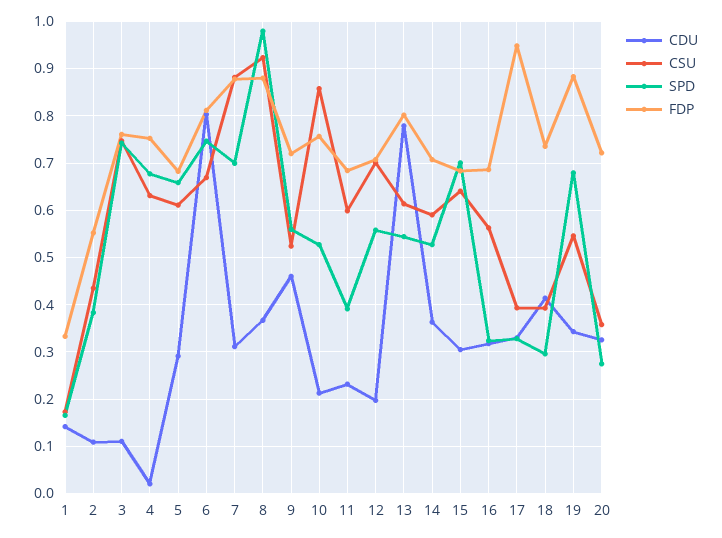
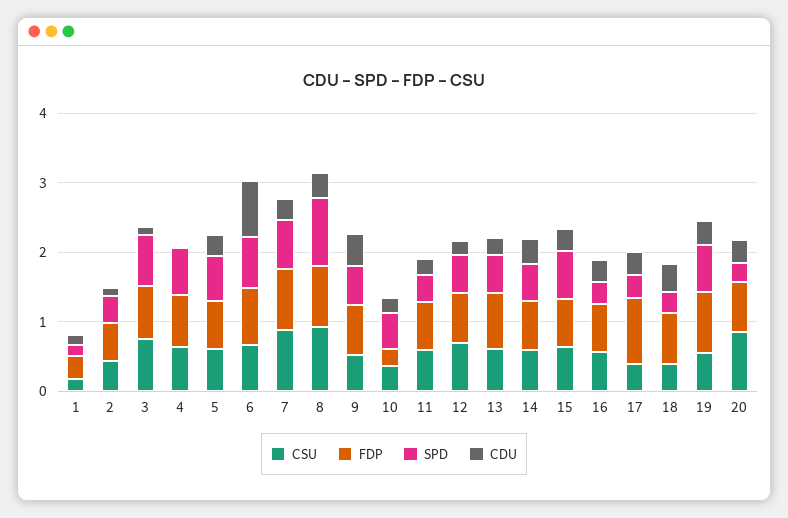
  {
    "CDU": {
      "1": 0.14,
      "2": 0.1,
      "3": 0.12,
      "4": 0.02,
      "5": 0.3,
      "6": 0.8,
      "7": 0.32,
      "8": 0.36,
      "9": 0.46,
      "10": 0.22,
      "11": 0.24,
      "12": 0.2,
-     "13": 0.78,
+     "13": 0.2,
      "14": 0.36,
      "15": 0.3,
      "16": 0.32,
      "17": 0.34,
      "18": 0.42,
      "19": 0.34,
      "20": 0.32
    },
    "CSU": {
      "1": 0.18,
      "2": 0.44,
      "3": 0.74,
      "4": 0.64,
      "5": 0.62,
      "6": 0.66,
      "7": 0.88,
      "8": 0.92,
      "9": 0.52,
-     "10": 0.86,
+     "10": 0.4,
      "11": 0.6,
      "12": 0.7,
      "13": 0.62,
      "14": 0.6,
      "15": 0.64,
      "16": 0.56,
      "17": 0.4,
      "18": 0.4,
      "19": 0.54,
-     "20": 0.36
+     "20": 0.8
    },
    "SPD": {
      "1": 0.16,
      "2": 0.38,
      "3": 0.74,
      "4": 0.68,
      "5": 0.66,
      "6": 0.74,
      "7": 0.7,
      "8": 0.98,
      "9": 0.56,
      "10": 0.52,
      "11": 0.4,
      "12": 0.56,
      "13": 0.54,
      "14": 0.52,
      "15": 0.7,
      "16": 0.32,
      "17": 0.32,
      "18": 0.3,
      "19": 0.68,
      "20": 0.28
    },
    "FDP": {
      "1": 0.34,
      "2": 0.56,
      "3": 0.76,
      "4": 0.76,
      "5": 0.68,
      "6": 0.82,
      "7": 0.88,
      "8": 0.88,
      "9": 0.72,
-     "10": 0.76,
+     "10": 0.2,
      "11": 0.68,
      "12": 0.7,
      "13": 0.8,
      "14": 0.7,
      "15": 0.68,
      "16": 0.68,
      "17": 0.94,
      "18": 0.74,
      "19": 0.88,
      "20": 0.72
    }
  }

